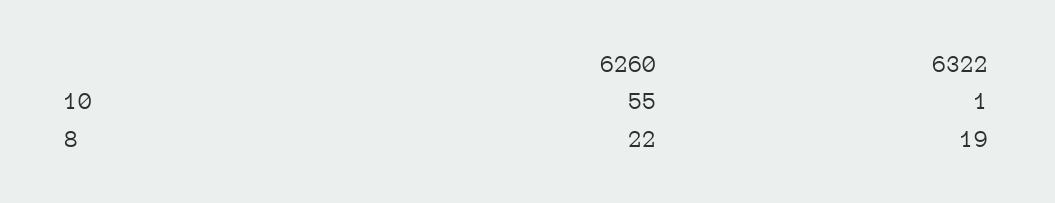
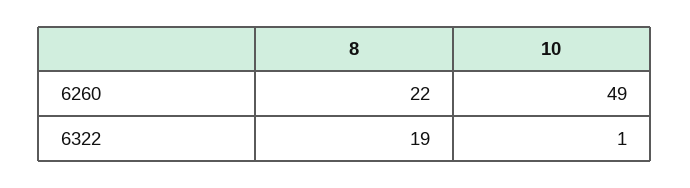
  {
    "6260": {
-     "10": 55,
+     "10": 49,
      "8": 22
    },
    "6322": {
      "10": 1,
      "8": 19
    }
  }

